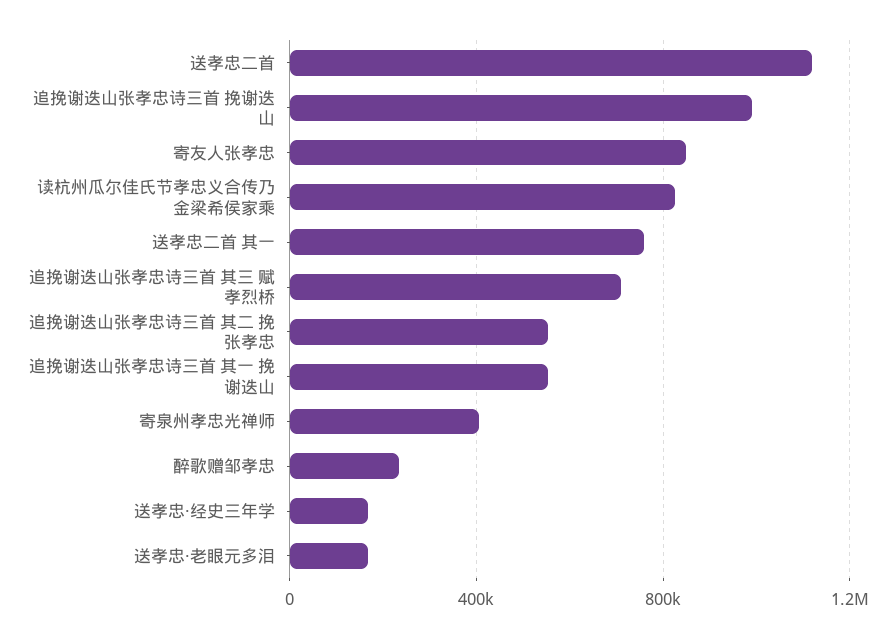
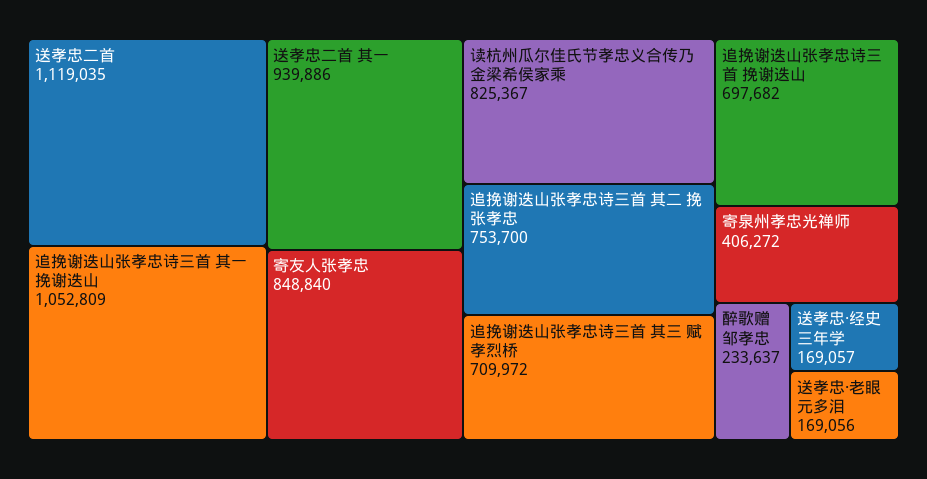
  {
    "送孝忠二首": 1119035,
-   "追挽谢迭山张孝忠诗三首 挽谢迭山": 1000000,
+   "追挽谢迭山张孝忠诗三首 挽谢迭山": 697682,
    "寄友人张孝忠": 848840,
    "读杭州瓜尔佳氏节孝忠义合传乃金梁希侯家乘": 825367,
-   "送孝忠二首 其一": 750000,
+   "送孝忠二首 其一": 939886,
    "追挽谢迭山张孝忠诗三首 其三 赋孝烈桥": 709972,
-   "追挽谢迭山张孝忠诗三首 其二 挽张孝忠": 550000,
+   "追挽谢迭山张孝忠诗三首 其二 挽张孝忠": 753700,
-   "追挽谢迭山张孝忠诗三首 其一 挽谢迭山": 550000,
+   "追挽谢迭山张孝忠诗三首 其一 挽谢迭山": 1052809,
    "寄泉州孝忠光禅师": 406272,
    "醉歌赠邹孝忠": 233637,
    "送孝忠·经史三年学": 169057,
    "送孝忠·老眼元多泪": 169056
  }

